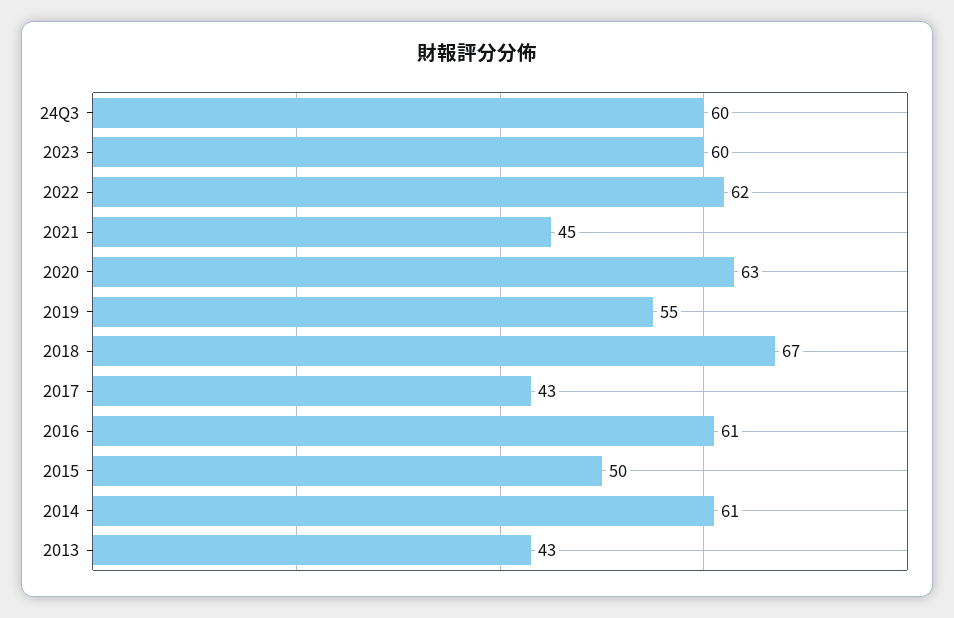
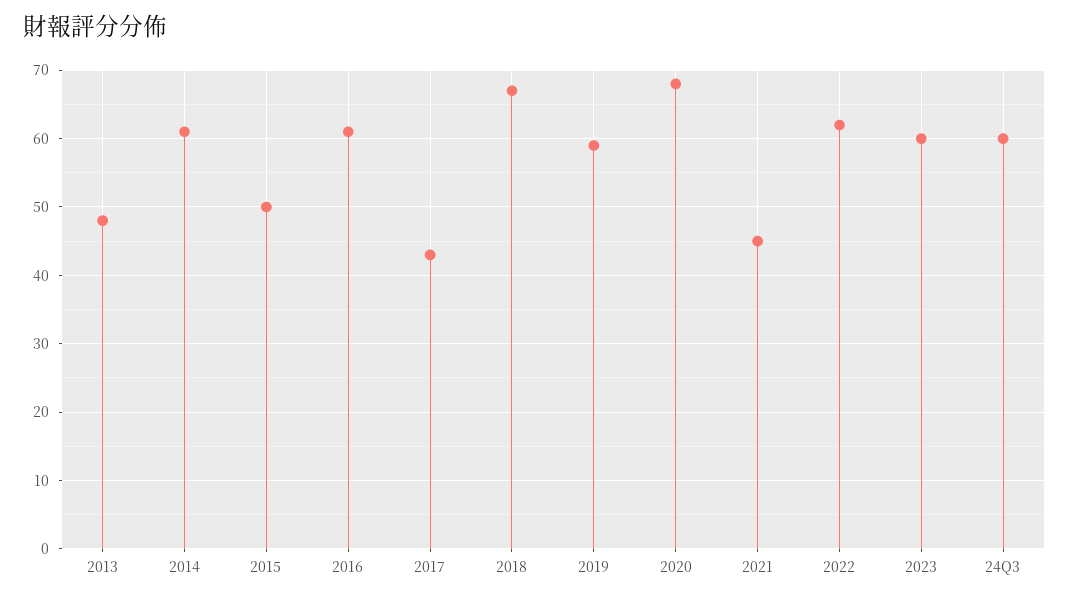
  {
    "24Q3": 60,
    "2023": 60,
    "2022": 62,
    "2021": 45,
-   "2020": 63,
+   "2020": 68,
-   "2019": 55,
+   "2019": 59,
    "2018": 67,
    "2017": 43,
    "2016": 61,
    "2015": 50,
    "2014": 61,
-   "2013": 43
+   "2013": 48
  }

